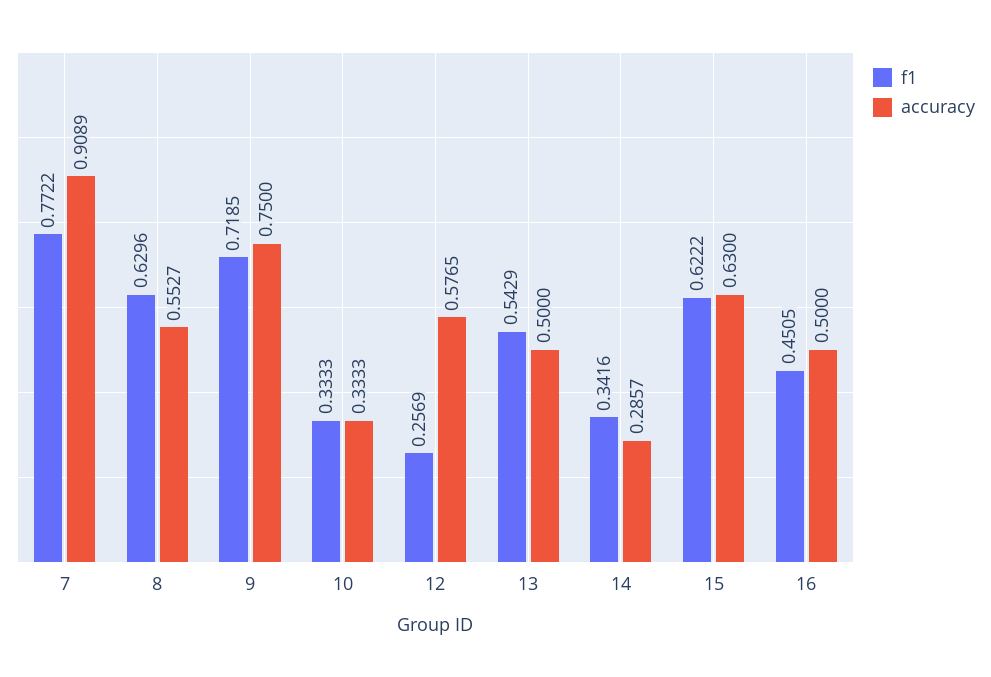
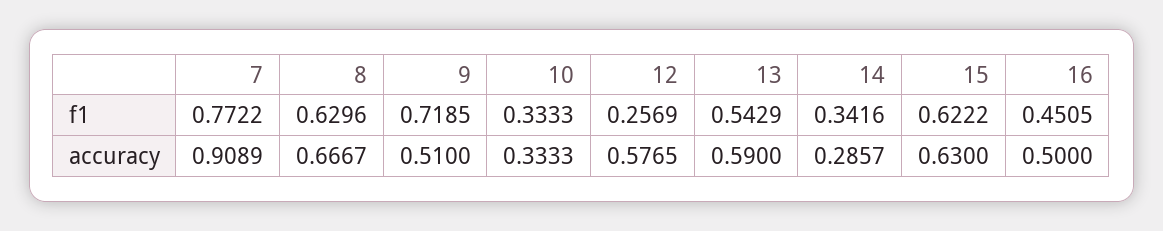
  {
    "f1": {
      "7": 0.7722,
      "8": 0.6296,
      "9": 0.7185,
      "10": 0.3333,
      "12": 0.2569,
      "13": 0.5429,
      "14": 0.3416,
      "15": 0.6222,
      "16": 0.4505
    },
    "accuracy": {
      "7": 0.9089,
-     "8": 0.5527,
+     "8": 0.6667,
-     "9": 0.75,
+     "9": 0.51,
      "10": 0.3333,
      "12": 0.5765,
-     "13": 0.5,
+     "13": 0.59,
      "14": 0.2857,
      "15": 0.63,
      "16": 0.5
    }
  }

